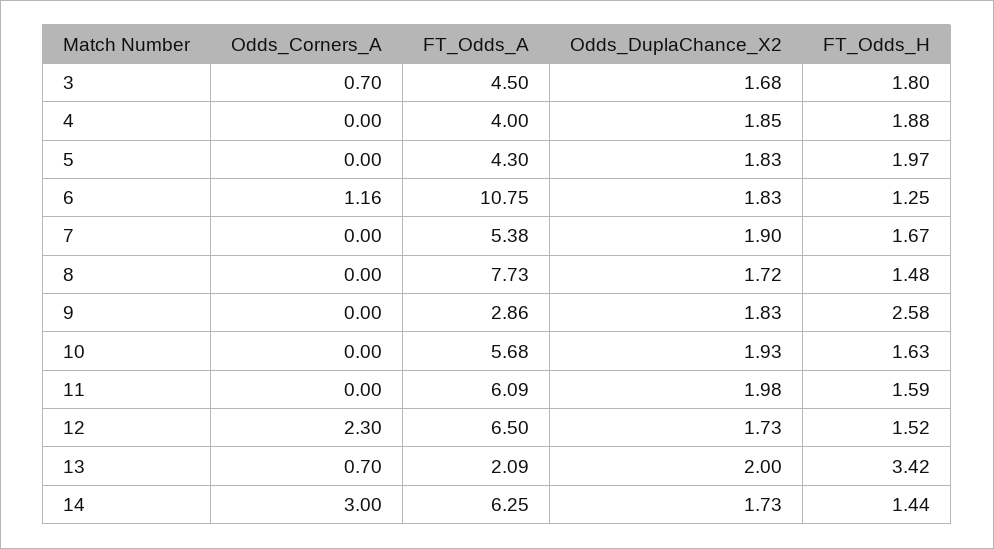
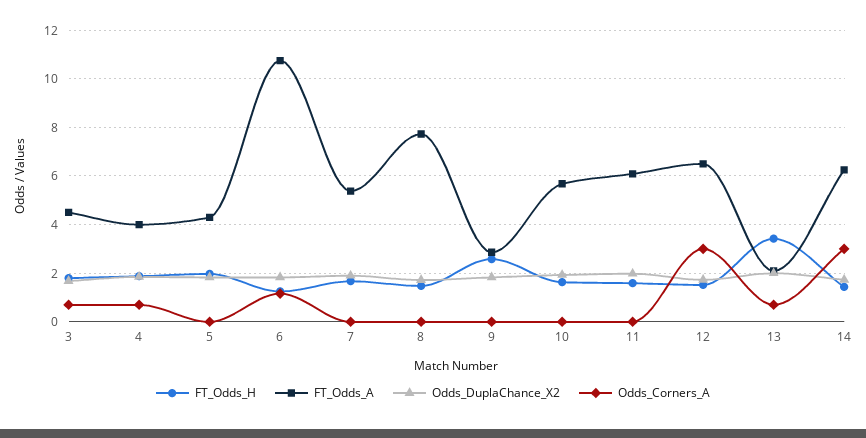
  {
    "Odds_Corners_A": {
      "3": 0.7,
-     "4": 0,
+     "4": 0.75,
      "5": 0,
      "6": 1.16,
      "7": 0,
      "8": 0,
      "9": 0,
      "10": 0,
      "11": 0,
-     "12": 2.3,
+     "12": 3,
      "13": 0.7,
      "14": 3
    },
    "FT_Odds_A": {
      "3": 4.5,
      "4": 4,
      "5": 4.3,
      "6": 10.75,
      "7": 5.38,
      "8": 7.73,
      "9": 2.86,
      "10": 5.68,
      "11": 6.09,
      "12": 6.5,
      "13": 2.09,
      "14": 6.25
    },
    "Odds_DuplaChance_X2": {
      "3": 1.68,
      "4": 1.85,
      "5": 1.83,
      "6": 1.83,
      "7": 1.9,
      "8": 1.72,
      "9": 1.83,
      "10": 1.93,
      "11": 1.98,
      "12": 1.73,
      "13": 2,
      "14": 1.73
    },
    "FT_Odds_H": {
      "3": 1.8,
      "4": 1.88,
      "5": 1.97,
      "6": 1.25,
      "7": 1.67,
      "8": 1.48,
      "9": 2.58,
      "10": 1.63,
      "11": 1.59,
      "12": 1.52,
      "13": 3.42,
      "14": 1.44
    }
  }

